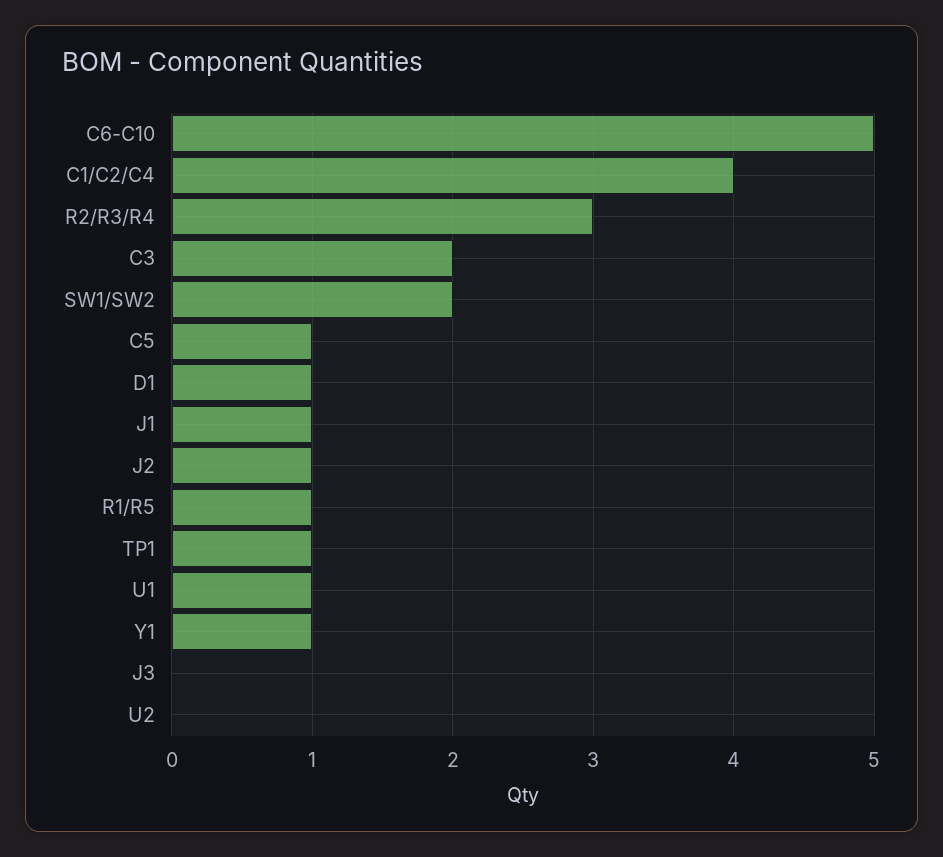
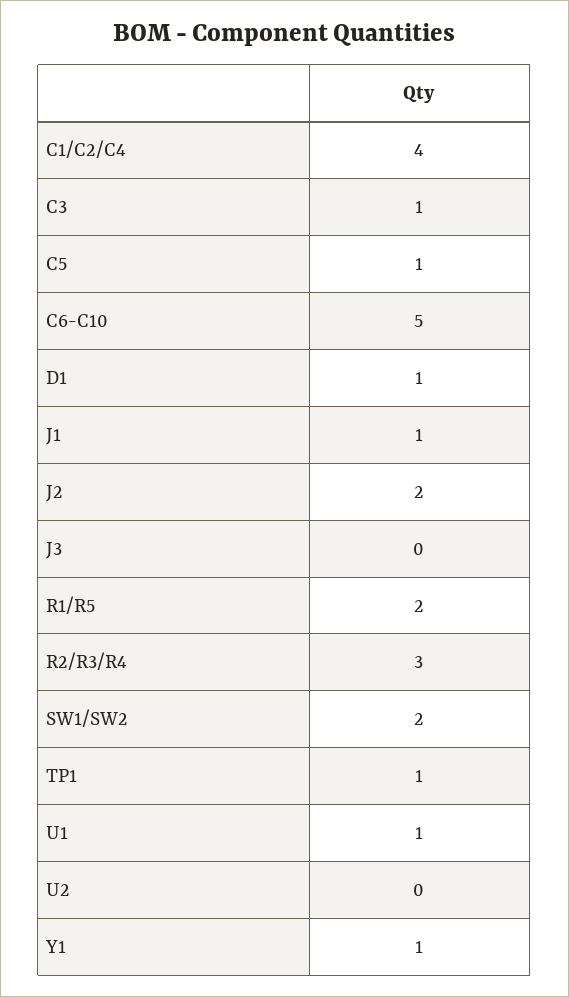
  {
    "C6-C10": 5,
    "C1/C2/C4": 4,
    "R2/R3/R4": 3,
-   "C3": 2,
+   "C3": 1,
    "SW1/SW2": 2,
    "C5": 1,
    "D1": 1,
    "J1": 1,
-   "J2": 1,
+   "J2": 2,
-   "R1/R5": 1,
+   "R1/R5": 2,
    "TP1": 1,
    "U1": 1,
    "Y1": 1,
    "J3": 0,
    "U2": 0
  }

